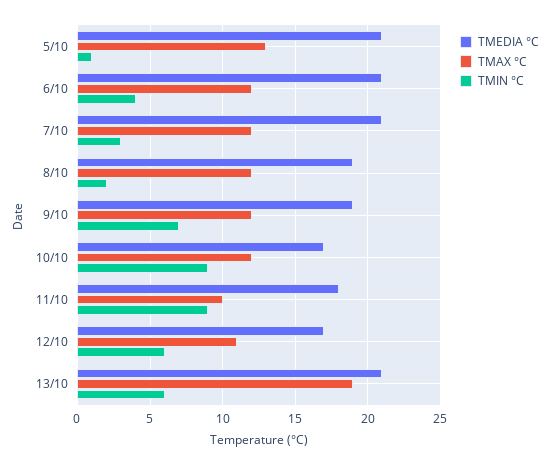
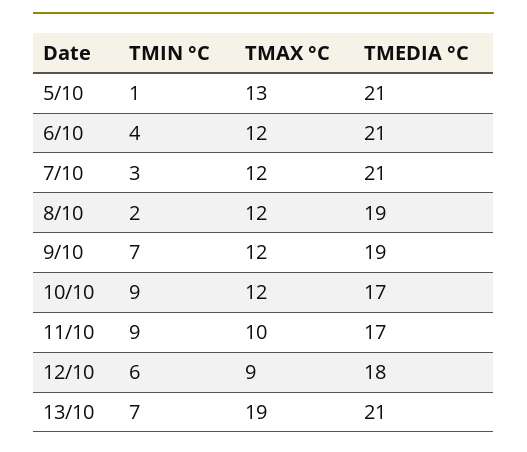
  {
    "TMEDIA °C": {
      "5/10": 21,
      "6/10": 21,
      "7/10": 21,
      "8/10": 19,
      "9/10": 19,
      "10/10": 17,
-     "11/10": 18,
+     "11/10": 17,
-     "12/10": 17,
+     "12/10": 18,
      "13/10": 21
    },
    "TMAX °C": {
      "5/10": 13,
      "6/10": 12,
      "7/10": 12,
      "8/10": 12,
      "9/10": 12,
      "10/10": 12,
      "11/10": 10,
-     "12/10": 11,
+     "12/10": 9,
      "13/10": 19
    },
    "TMIN °C": {
      "5/10": 1,
      "6/10": 4,
      "7/10": 3,
      "8/10": 2,
      "9/10": 7,
      "10/10": 9,
      "11/10": 9,
      "12/10": 6,
-     "13/10": 6
+     "13/10": 7
    }
  }

